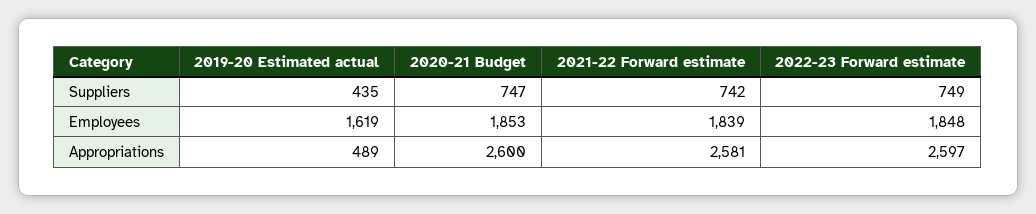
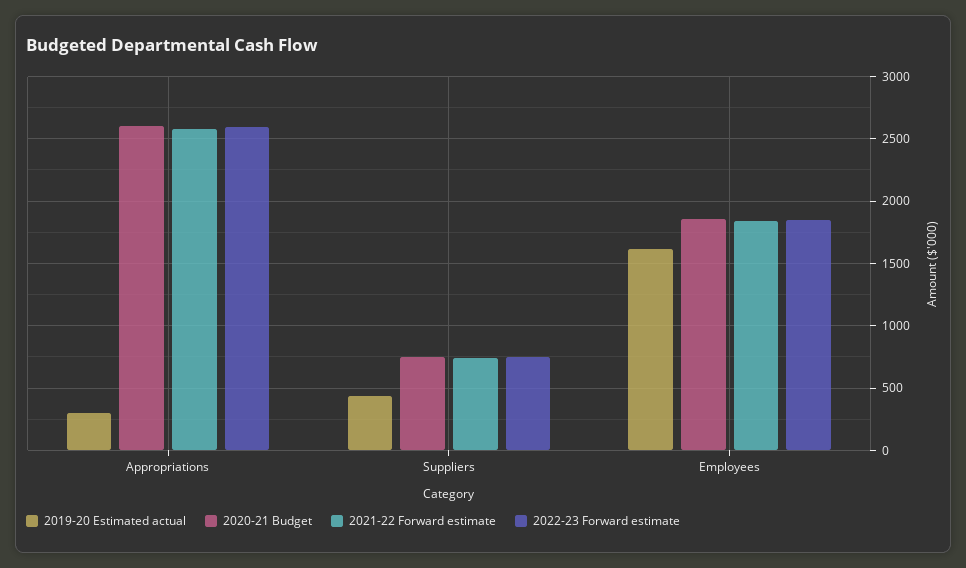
  {
    "2019-20 Estimated actual": {
      "Suppliers": 435,
      "Employees": 1619,
-     "Appropriations": 489
+     "Appropriations": 300
    },
    "2020-21 Budget": {
      "Suppliers": 747,
      "Employees": 1853,
      "Appropriations": 2600
    },
    "2021-22 Forward estimate": {
      "Suppliers": 742,
      "Employees": 1839,
      "Appropriations": 2581
    },
    "2022-23 Forward estimate": {
      "Suppliers": 749,
      "Employees": 1848,
      "Appropriations": 2597
    }
  }

